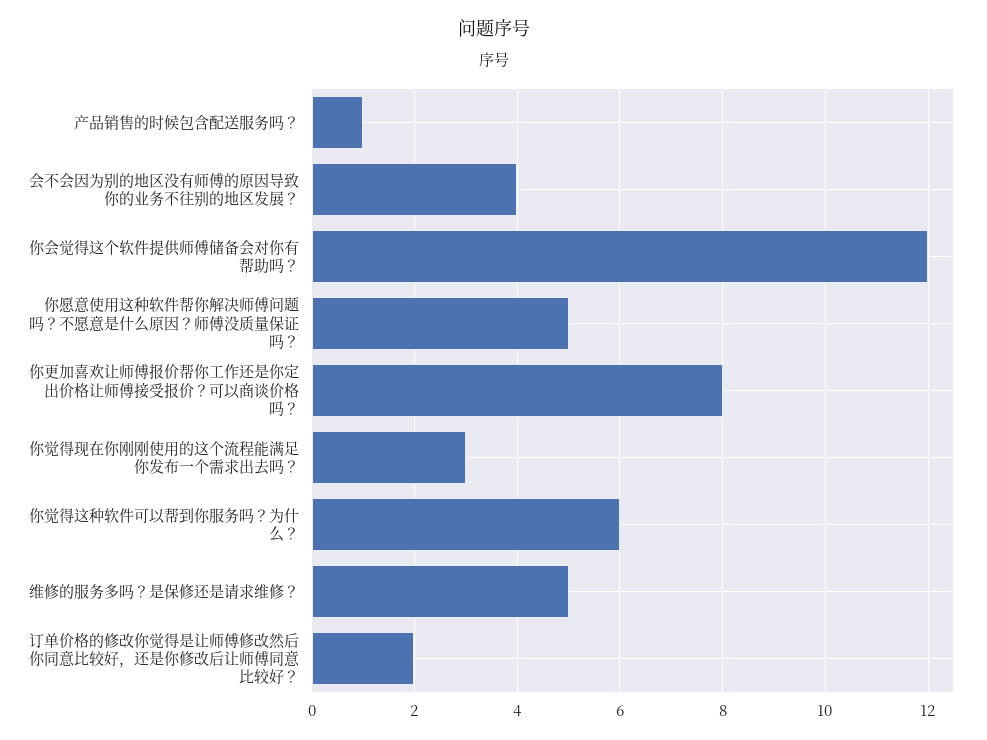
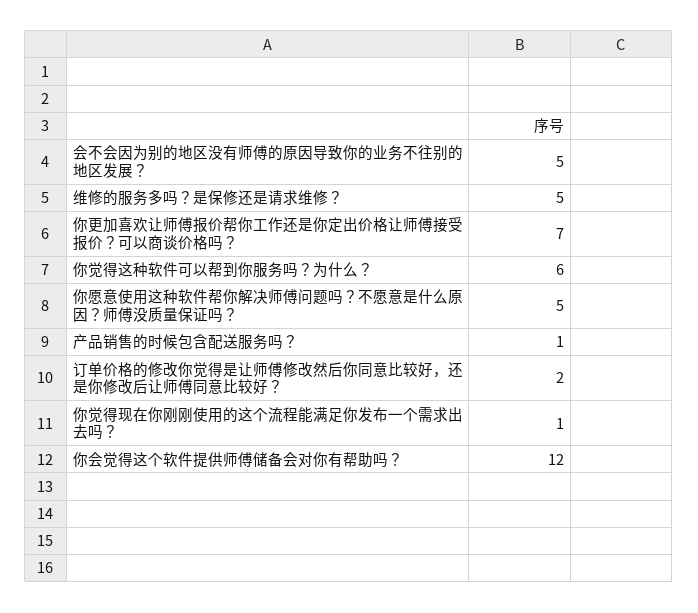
  {
    "产品销售的时候包含配送服务吗？": 1,
-   "会不会因为别的地区没有师傅的原因导致你的业务不往别的地区发展？": 4,
+   "会不会因为别的地区没有师傅的原因导致你的业务不往别的地区发展？": 5,
    "你会觉得这个软件提供师傅储备会对你有帮助吗？": 12,
    "你愿意使用这种软件帮你解决师傅问题吗？不愿意是什么原因？师傅没质量保证吗？": 5,
-   "你更加喜欢让师傅报价帮你工作还是你定出价格让师傅接受报价？可以商谈价格吗？": 8,
+   "你更加喜欢让师傅报价帮你工作还是你定出价格让师傅接受报价？可以商谈价格吗？": 7,
-   "你觉得现在你刚刚使用的这个流程能满足你发布一个需求出去吗？": 3,
+   "你觉得现在你刚刚使用的这个流程能满足你发布一个需求出去吗？": 1,
    "你觉得这种软件可以帮到你服务吗？为什么？": 6,
    "维修的服务多吗？是保修还是请求维修？": 5,
    "订单价格的修改你觉得是让师傅修改然后你同意比较好，还是你修改后让师傅同意比较好？": 2
  }

